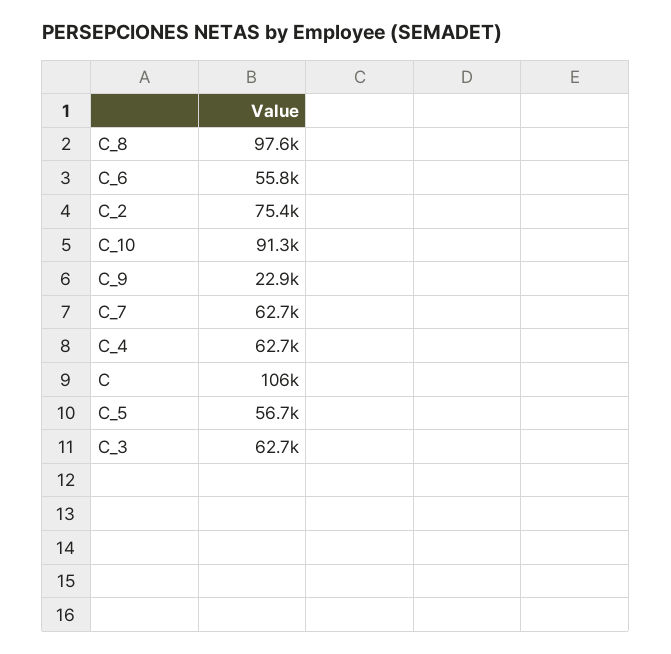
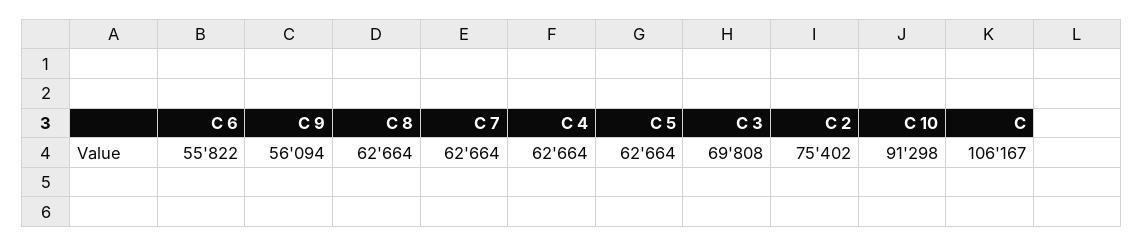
  {
-   "C_8": 97600,
+   "C_8": 62664,
    "C_6": 55822,
    "C_2": 75402,
    "C_10": 91298,
-   "C_9": 22900,
+   "C_9": 56094,
    "C_7": 62664,
    "C_4": 62664,
    "C": 106167,
-   "C_5": 56700,
+   "C_5": 62664,
-   "C_3": 62700
+   "C_3": 69808
  }

